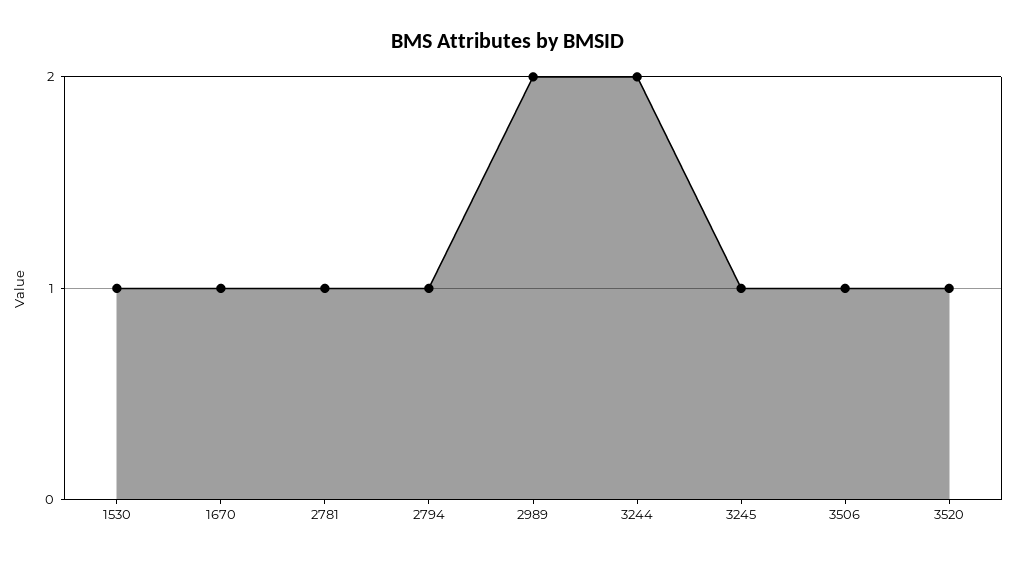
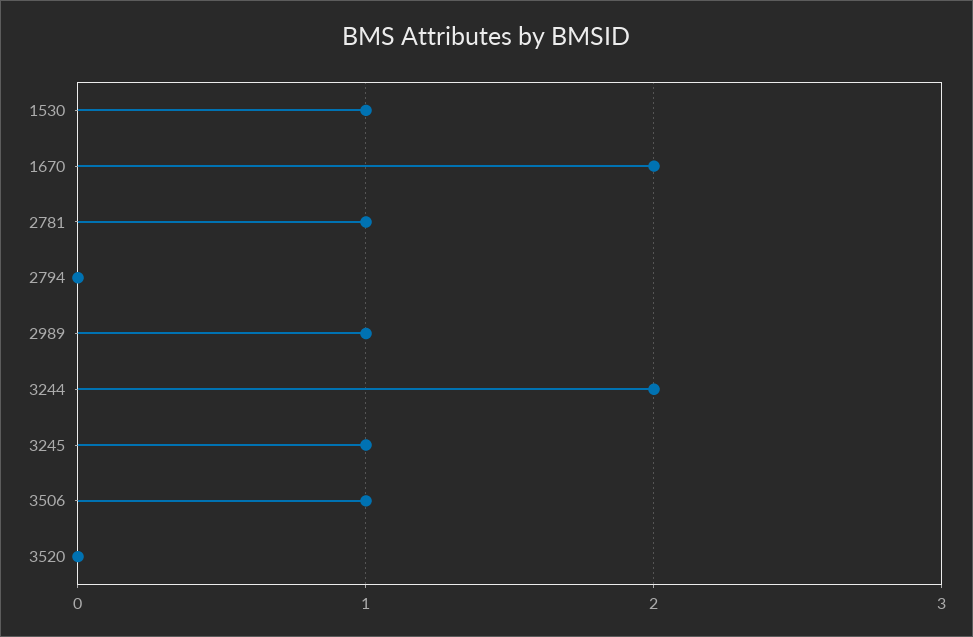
  {
    "1530": 1,
-   "1670": 1,
+   "1670": 2,
    "2781": 1,
-   "2794": 1,
+   "2794": 0,
-   "2989": 2,
+   "2989": 1,
    "3244": 2,
    "3245": 1,
    "3506": 1,
-   "3520": 1
+   "3520": 0
  }

